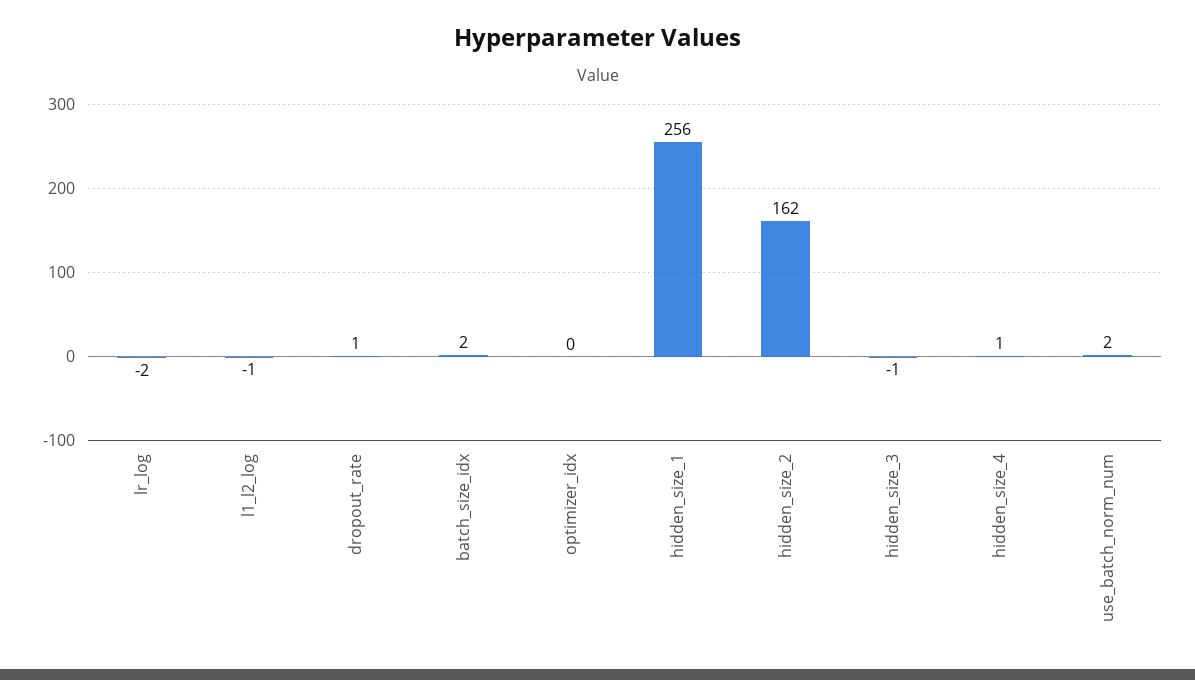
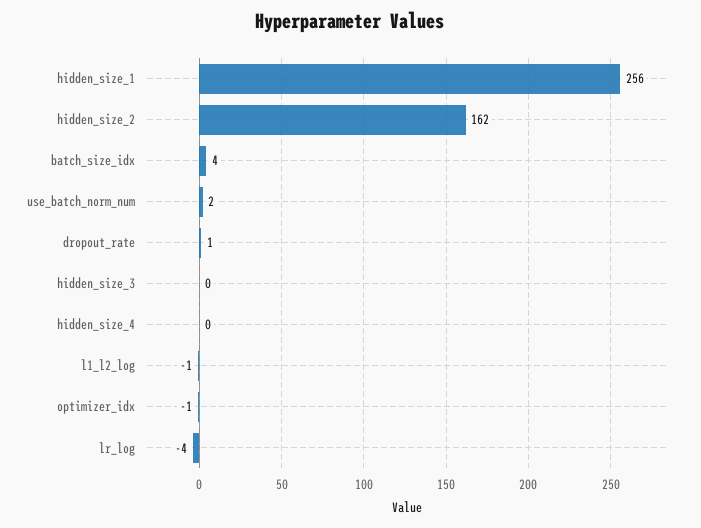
  {
-   "lr_log": -2,
+   "lr_log": -4,
    "l1_l2_log": -1,
    "dropout_rate": 1,
-   "batch_size_idx": 2,
+   "batch_size_idx": 4,
-   "optimizer_idx": 0,
+   "optimizer_idx": -1,
    "hidden_size_1": 256,
    "hidden_size_2": 162,
-   "hidden_size_3": -1,
+   "hidden_size_3": 0,
-   "hidden_size_4": 1,
+   "hidden_size_4": 0,
    "use_batch_norm_num": 2
  }

